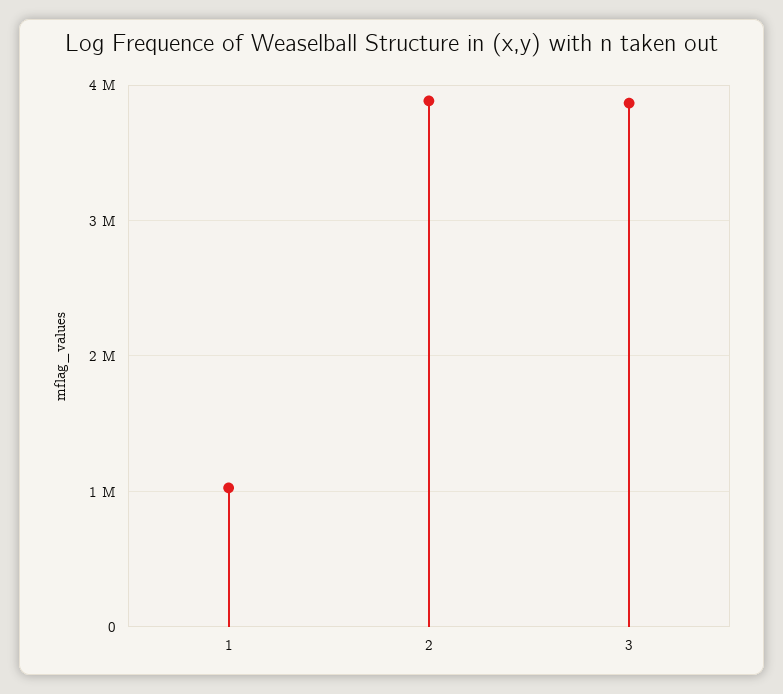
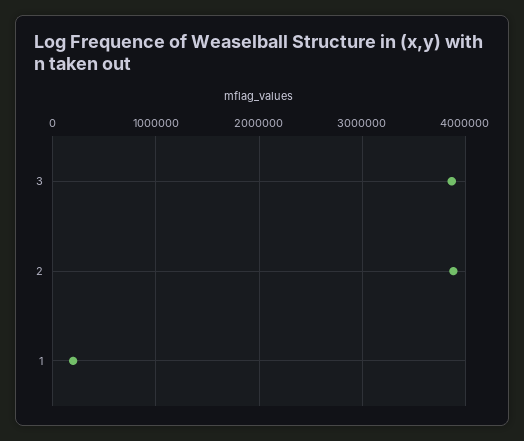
  {
-   "1": 1000000,
+   "1": 200000,
    "2": 3900000,
    "3": 3900000
  }

